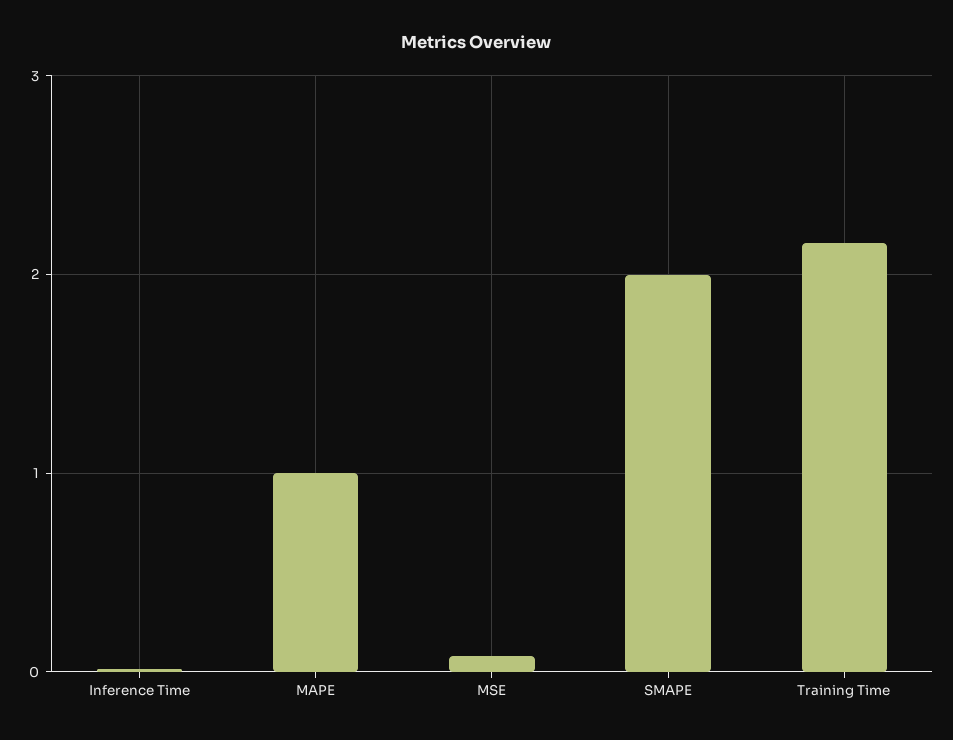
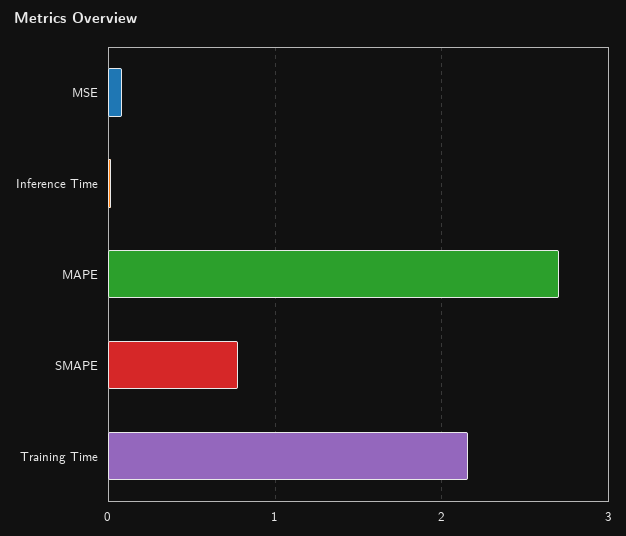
  {
    "Inference Time": 0,
-   "MAPE": 1,
+   "MAPE": 2.7,
    "MSE": 0.1,
-   "SMAPE": 2,
+   "SMAPE": 0.8,
    "Training Time": 2.2
  }

